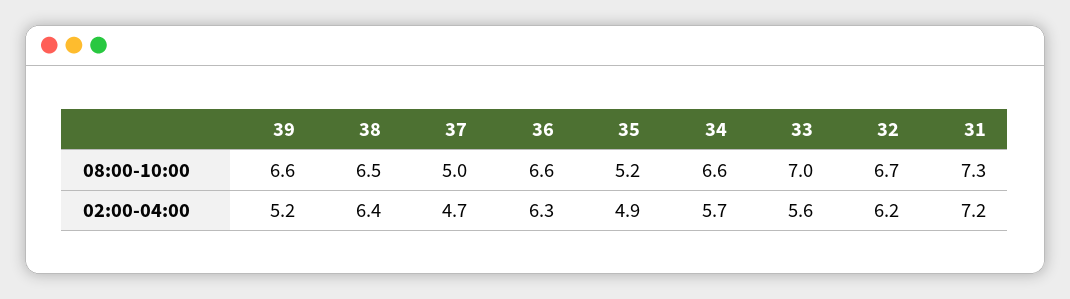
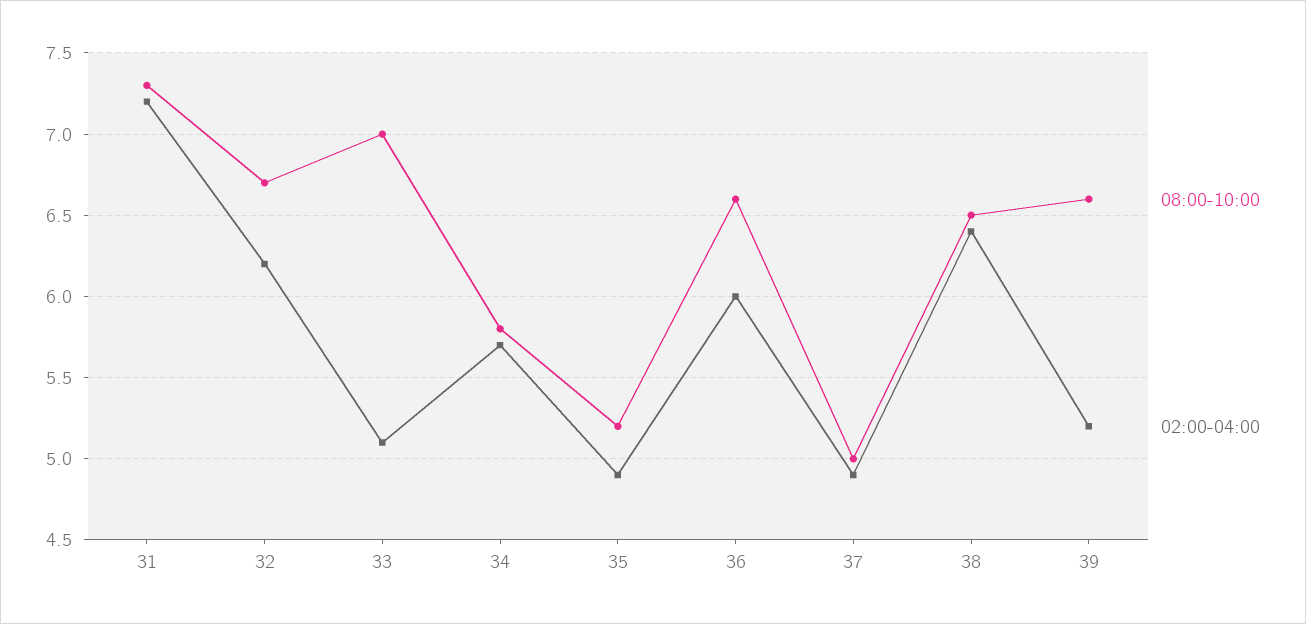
  {
    "08:00-10:00": {
      "39": 6.6,
      "38": 6.5,
      "37": 5,
      "36": 6.6,
      "35": 5.2,
-     "34": 6.6,
+     "34": 5.8,
      "33": 7,
      "32": 6.7,
      "31": 7.3
    },
    "02:00-04:00": {
      "39": 5.2,
      "38": 6.4,
-     "37": 4.7,
+     "37": 4.9,
-     "36": 6.3,
+     "36": 6,
      "35": 4.9,
      "34": 5.7,
-     "33": 5.6,
+     "33": 5.1,
      "32": 6.2,
      "31": 7.2
    }
  }

